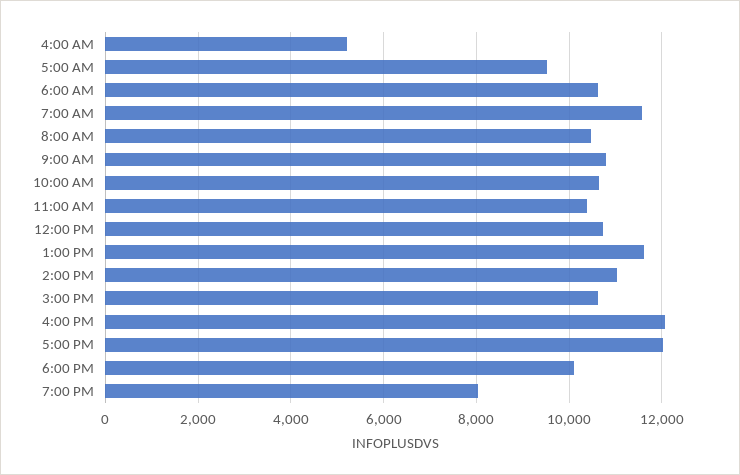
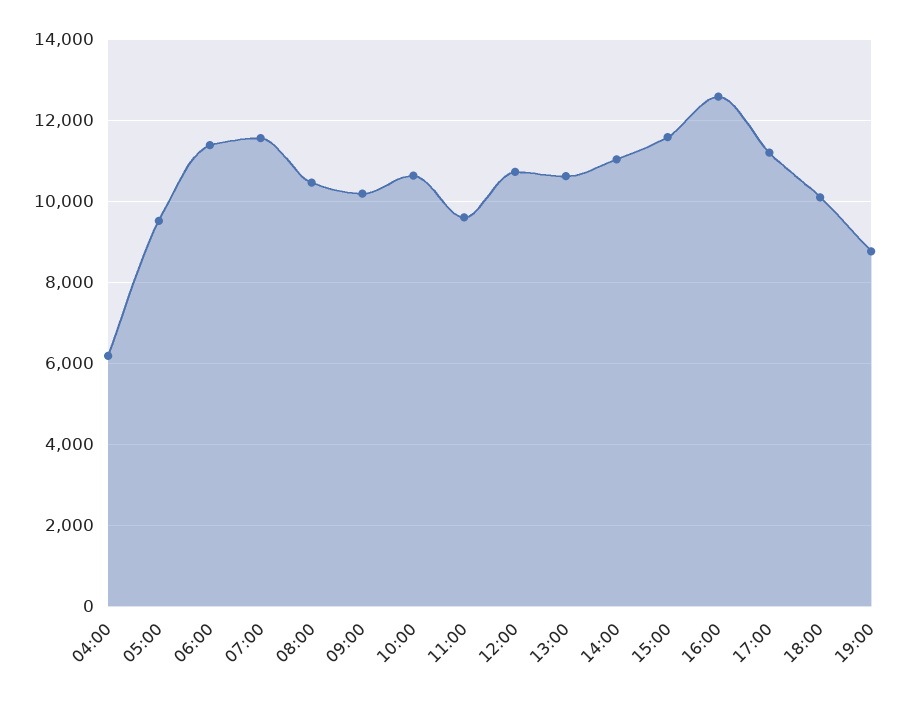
  {
-   "4:00 AM": 5200,
+   "4:00 AM": 6200,
    "5:00 AM": 9600,
-   "6:00 AM": 10600,
+   "6:00 AM": 11400,
    "7:00 AM": 11600,
    "8:00 AM": 10400,
-   "9:00 AM": 10800,
+   "9:00 AM": 10200,
    "10:00 AM": 10600,
-   "11:00 AM": 10400,
+   "11:00 AM": 9600,
    "12:00 PM": 10800,
-   "1:00 PM": 11600,
+   "1:00 PM": 10600,
    "2:00 PM": 11000,
-   "3:00 PM": 10600,
+   "3:00 PM": 11600,
-   "4:00 PM": 12000,
+   "4:00 PM": 12600,
-   "5:00 PM": 12000,
+   "5:00 PM": 11200,
    "6:00 PM": 10200,
-   "7:00 PM": 8000
+   "7:00 PM": 8800
  }

